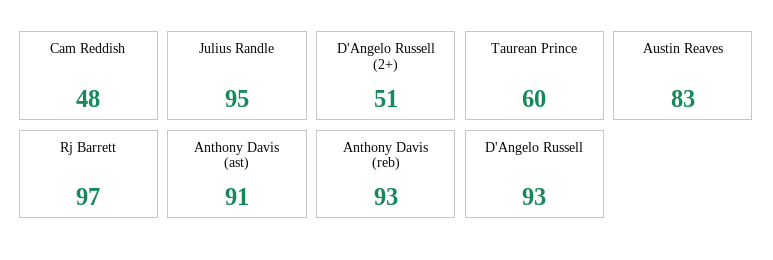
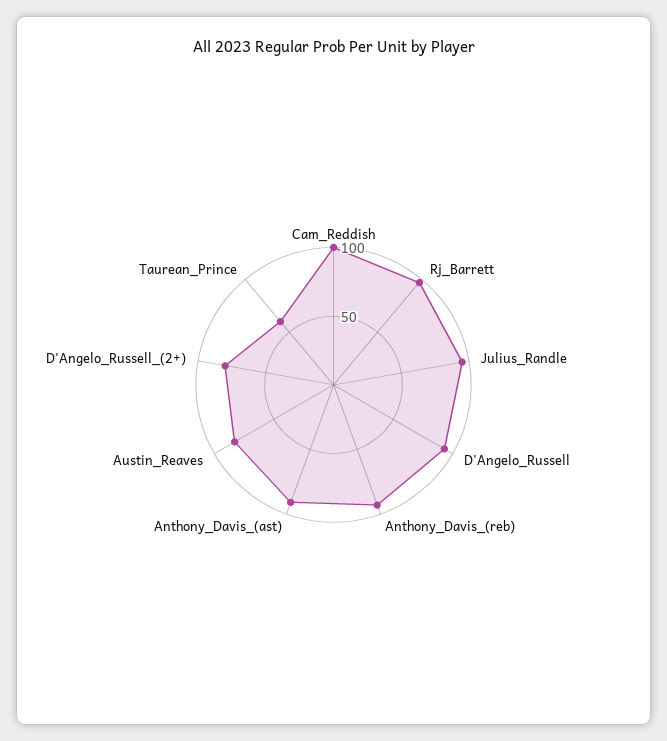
  {
-   "Cam Reddish": 48,
+   "Cam Reddish": 100,
    "Julius Randle": 95,
-   "D'Angelo Russell (2+)": 51,
+   "D'Angelo Russell (2+)": 80,
    "Taurean Prince": 60,
    "Austin Reaves": 83,
    "Rj Barrett": 97,
    "Anthony Davis (ast)": 91,
    "Anthony Davis (reb)": 93,
    "D'Angelo Russell": 93
  }

